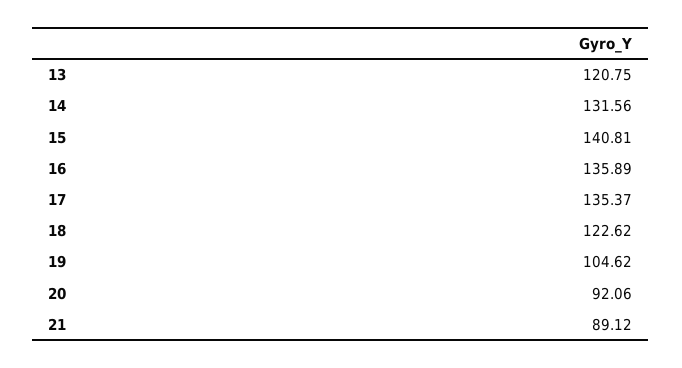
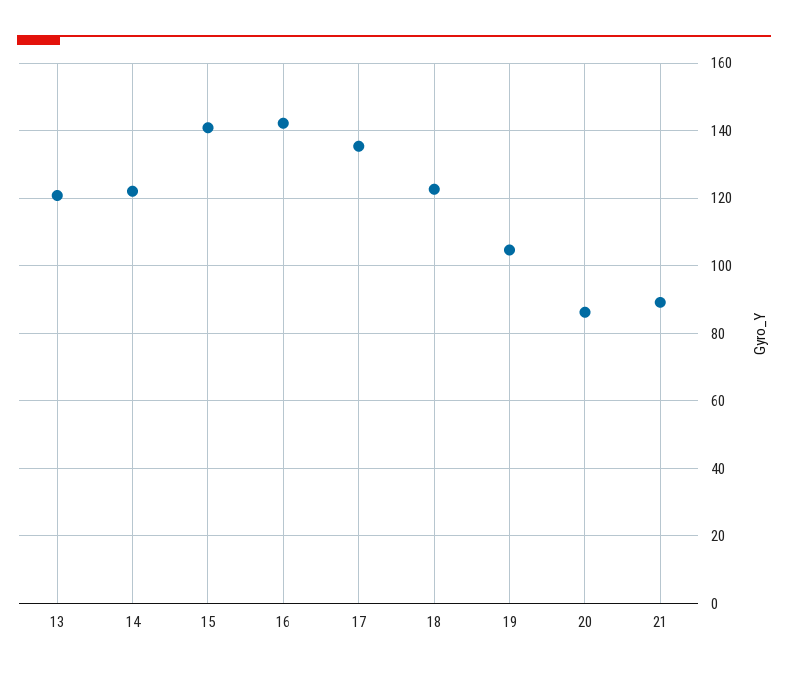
  {
    "13": 120.75,
-   "14": 131.56,
+   "14": 122,
    "15": 140.81,
-   "16": 135.89,
+   "16": 142,
    "17": 135.37,
    "18": 122.62,
    "19": 104.62,
-   "20": 92.06,
+   "20": 86,
    "21": 89.12
  }

